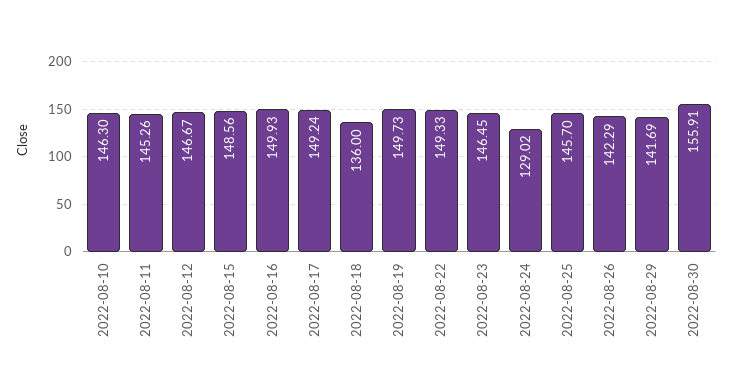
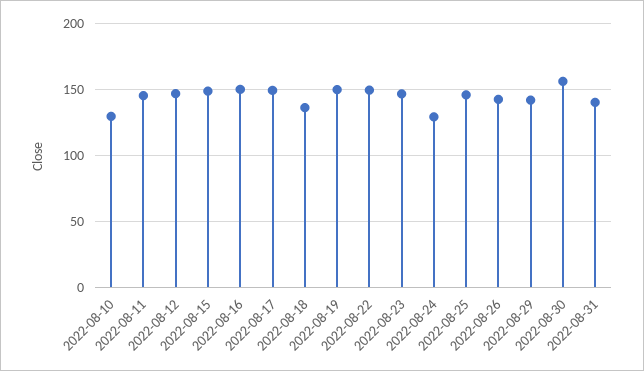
  {
-   "2022-08-10": 146.3,
+   "2022-08-10": 130,
    "2022-08-11": 145.26,
    "2022-08-12": 146.67,
    "2022-08-15": 148.56,
    "2022-08-16": 149.93,
    "2022-08-17": 149.24,
    "2022-08-18": 136,
    "2022-08-19": 149.73,
    "2022-08-22": 149.33,
    "2022-08-23": 146.45,
    "2022-08-24": 129.02,
    "2022-08-25": 145.7,
    "2022-08-26": 142.29,
    "2022-08-29": 141.69,
-   "2022-08-30": 155.91
+   "2022-08-30": 155.91,
+   "2022-08-31": 140
  }

